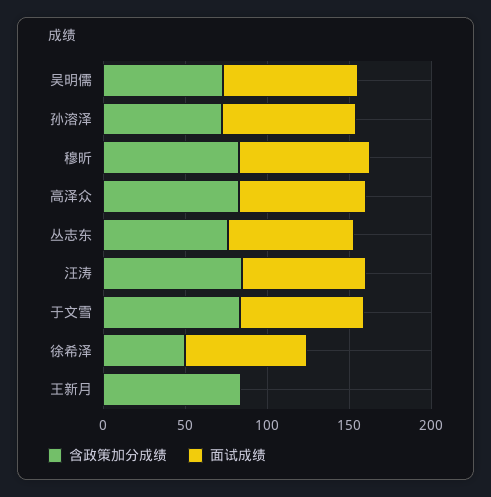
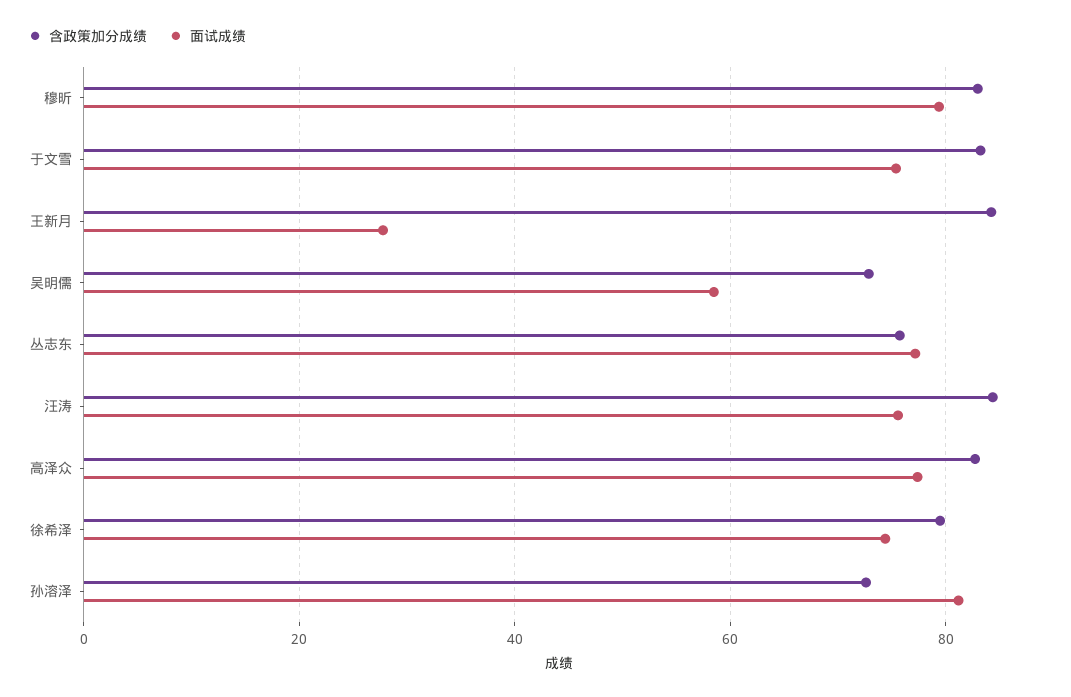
  {
    "含政策加分成绩": {
      "吴明儒": 72,
      "孙溶泽": 72,
      "穆昕": 84,
      "高泽众": 82,
      "丛志东": 76,
      "汪涛": 84,
      "于文雪": 84,
-     "徐希泽": 50,
+     "徐希泽": 80,
      "王新月": 84
    },
    "面试成绩": {
-     "吴明儒": 80,
+     "吴明儒": 58,
      "孙溶泽": 82,
      "穆昕": 80,
      "高泽众": 78,
      "丛志东": 78,
      "汪涛": 76,
      "于文雪": 76,
      "徐希泽": 74,
-     "王新月": 0
+     "王新月": 28
    }
  }

